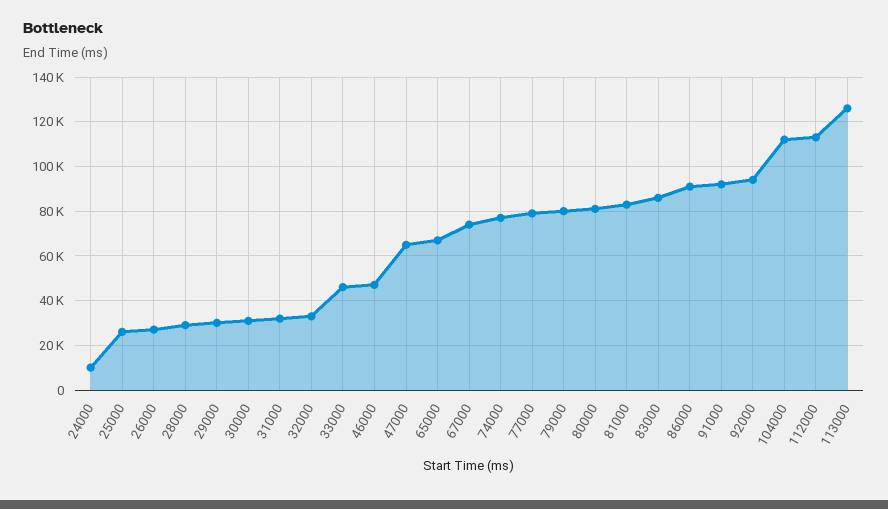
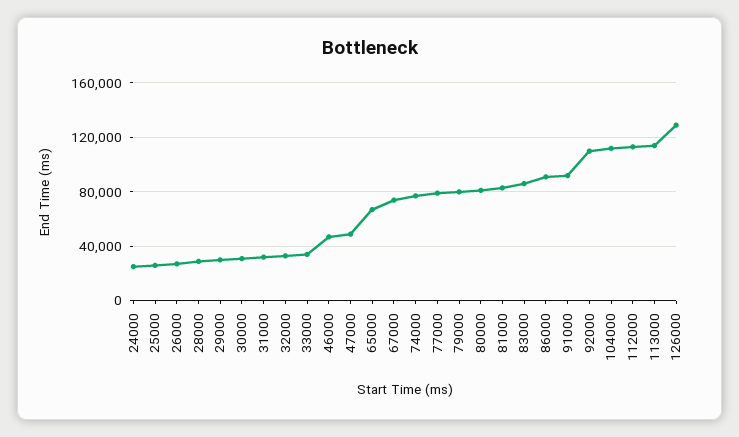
  {
-   "24000": 10000,
+   "24000": 25000,
    "25000": 25000,
    "26000": 25000,
    "28000": 30000,
    "29000": 30000,
    "30000": 30000,
    "31000": 30000,
    "32000": 35000,
-   "33000": 45000,
+   "33000": 35000,
    "46000": 45000,
-   "47000": 65000,
+   "47000": 50000,
    "65000": 65000,
    "67000": 75000,
    "74000": 75000,
    "77000": 80000,
    "79000": 80000,
    "80000": 80000,
    "81000": 85000,
    "83000": 85000,
    "86000": 90000,
    "91000": 90000,
-   "92000": 95000,
+   "92000": 110000,
    "104000": 110000,
    "112000": 115000,
-   "113000": 125000
+   "113000": 115000,
+   "126000": 130000
  }

